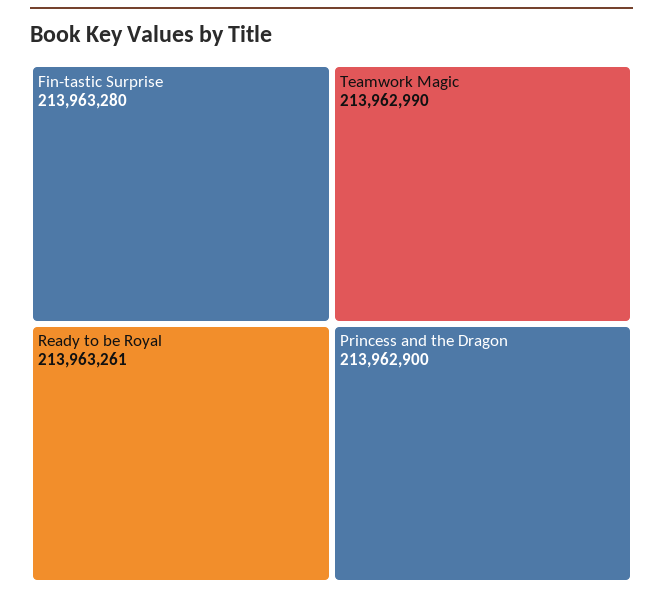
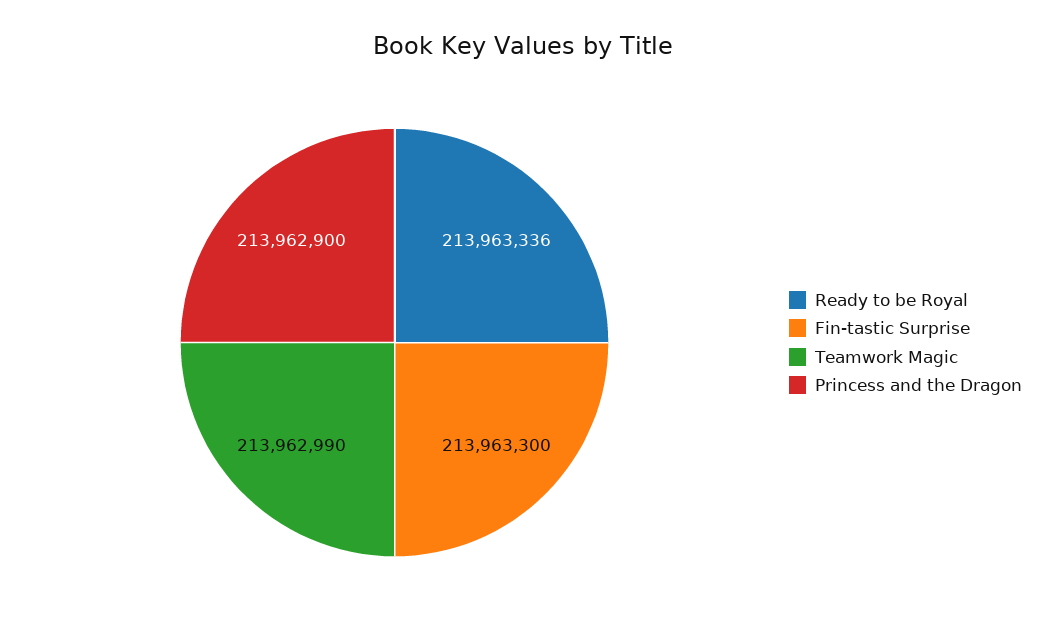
  {
-   "Fin-tastic Surprise": 213963280,
+   "Fin-tastic Surprise": 213963300,
-   "Ready to be Royal": 213963261,
+   "Ready to be Royal": 213963336,
    "Teamwork Magic": 213962990,
    "Princess and the Dragon": 213962900
  }

